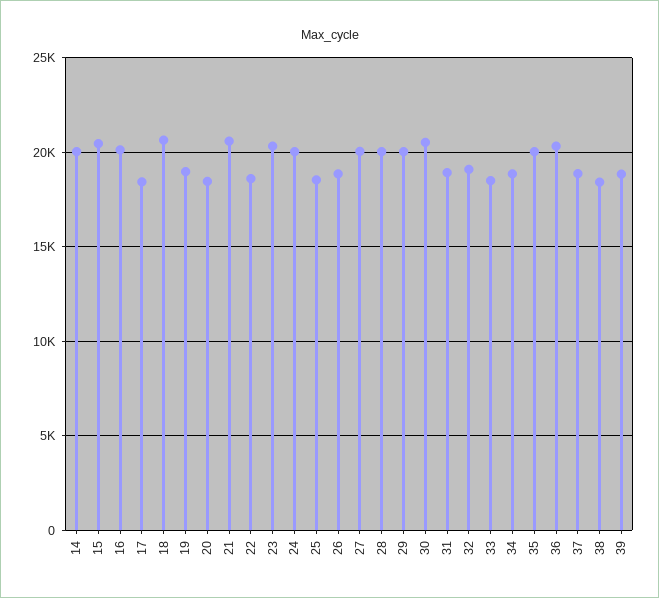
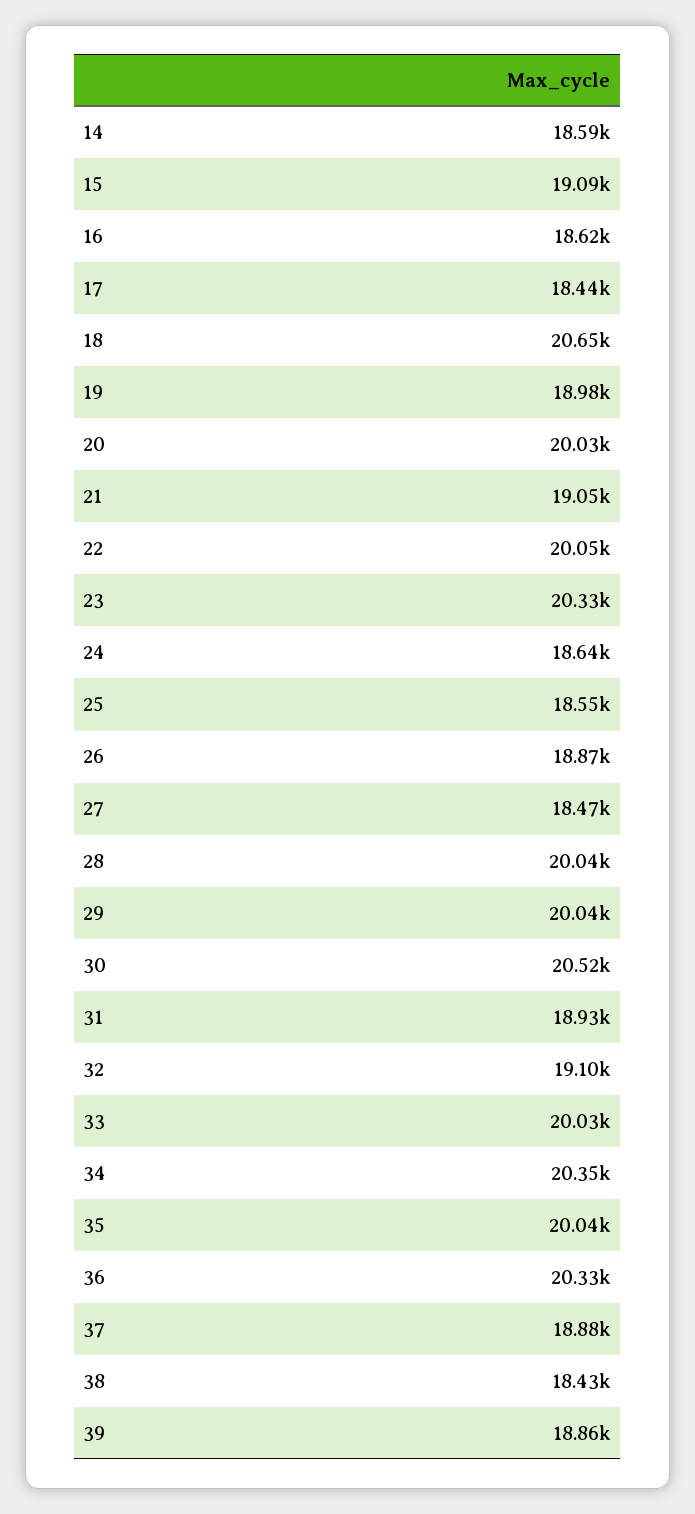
  {
-   "14": 20000,
+   "14": 18590,
-   "15": 20500,
+   "15": 19090,
-   "16": 20000,
+   "16": 18620,
    "17": 18440,
    "18": 20650,
    "19": 18980,
-   "20": 18500,
+   "20": 20030,
-   "21": 20500,
+   "21": 19050,
-   "22": 18500,
+   "22": 20050,
    "23": 20330,
-   "24": 20000,
+   "24": 18640,
    "25": 18550,
    "26": 18870,
-   "27": 20000,
+   "27": 18470,
    "28": 20040,
    "29": 20040,
    "30": 20520,
    "31": 18930,
    "32": 19100,
-   "33": 18500,
+   "33": 20030,
-   "34": 19000,
+   "34": 20350,
    "35": 20040,
    "36": 20330,
    "37": 18880,
    "38": 18430,
    "39": 18860
  }

